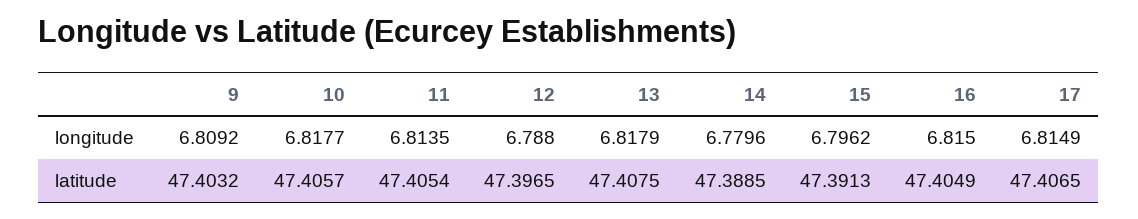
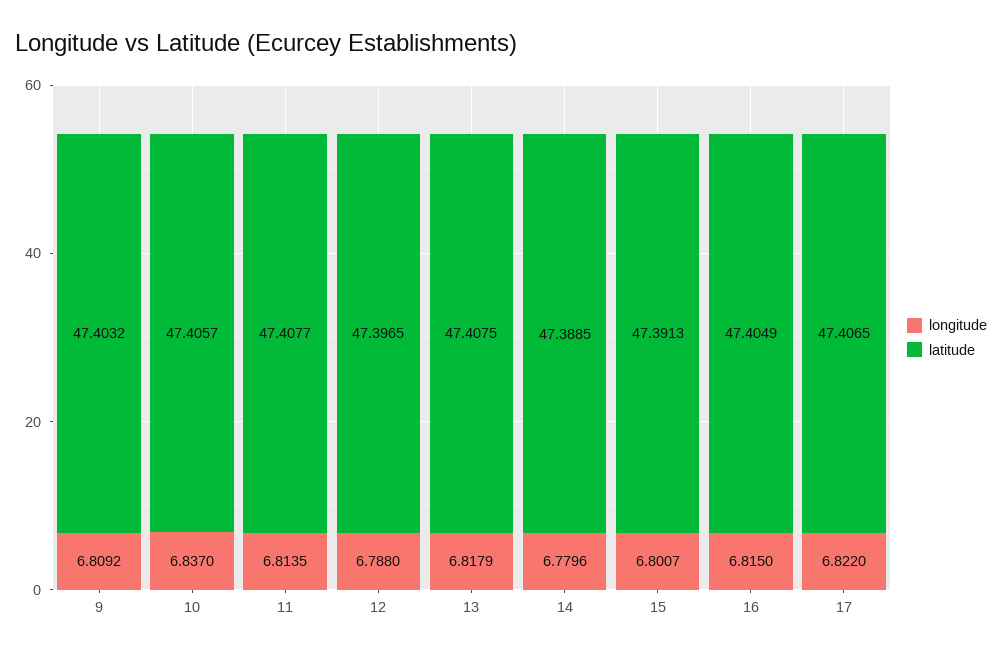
  {
    "longitude": {
      "9": 6.8092,
-     "10": 6.8177,
+     "10": 6.837,
      "11": 6.8135,
      "12": 6.788,
      "13": 6.8179,
      "14": 6.7796,
-     "15": 6.7962,
+     "15": 6.8007,
      "16": 6.815,
-     "17": 6.8149
+     "17": 6.822
    },
    "latitude": {
      "9": 47.4032,
      "10": 47.4057,
-     "11": 47.4054,
+     "11": 47.4077,
      "12": 47.3965,
      "13": 47.4075,
      "14": 47.3885,
      "15": 47.3913,
      "16": 47.4049,
      "17": 47.4065
    }
  }

